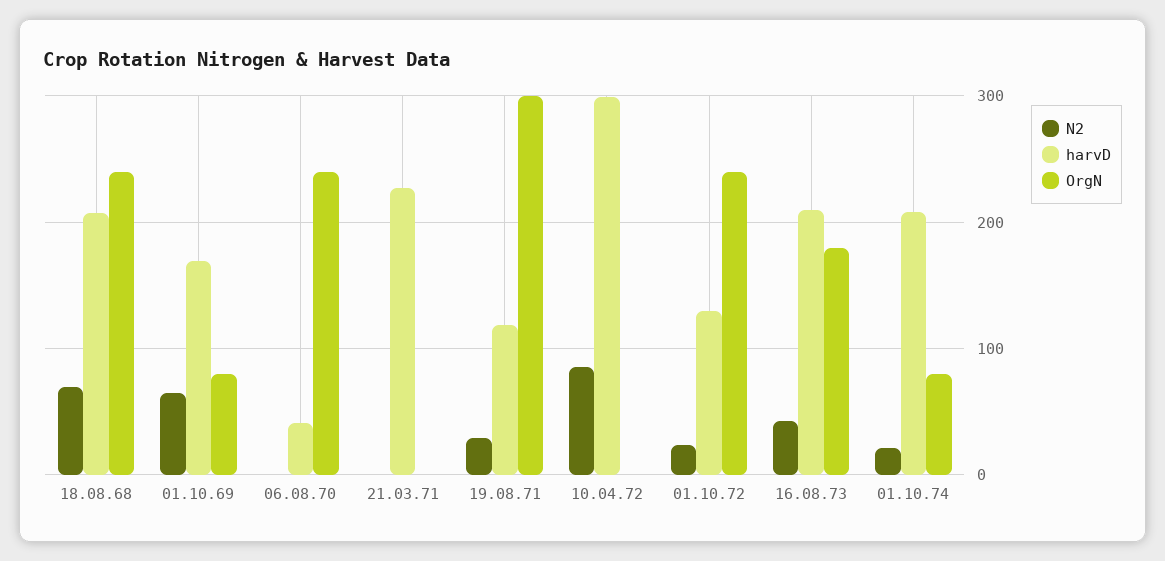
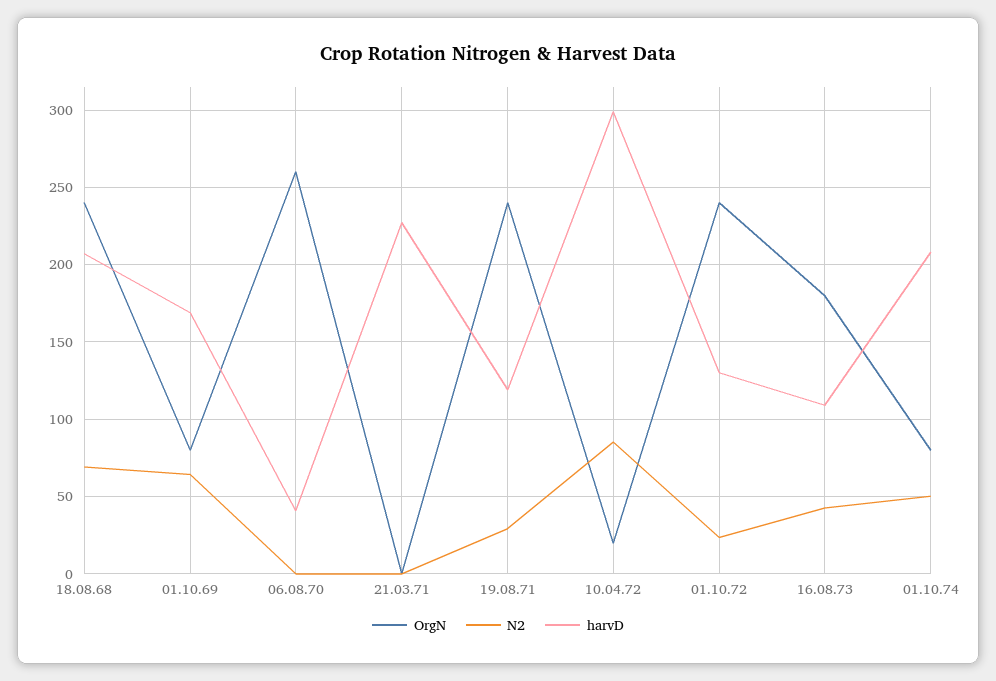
  {
    "N2": {
      "18.08.68": 70,
      "01.10.69": 65,
      "06.08.70": 0,
      "21.03.71": 0,
      "19.08.71": 30,
      "10.04.72": 85,
      "01.10.72": 25,
      "16.08.73": 45,
-     "01.10.74": 20
+     "01.10.74": 50
    },
    "harvD": {
      "18.08.68": 205,
      "01.10.69": 170,
      "06.08.70": 40,
      "21.03.71": 225,
      "19.08.71": 120,
      "10.04.72": 300,
      "01.10.72": 130,
-     "16.08.73": 210,
+     "16.08.73": 110,
      "01.10.74": 210
    },
    "OrgN": {
      "18.08.68": 240,
      "01.10.69": 80,
-     "06.08.70": 240,
+     "06.08.70": 260,
      "21.03.71": 0,
-     "19.08.71": 300,
+     "19.08.71": 240,
-     "10.04.72": 0,
+     "10.04.72": 20,
      "01.10.72": 240,
      "16.08.73": 180,
      "01.10.74": 80
    }
  }

